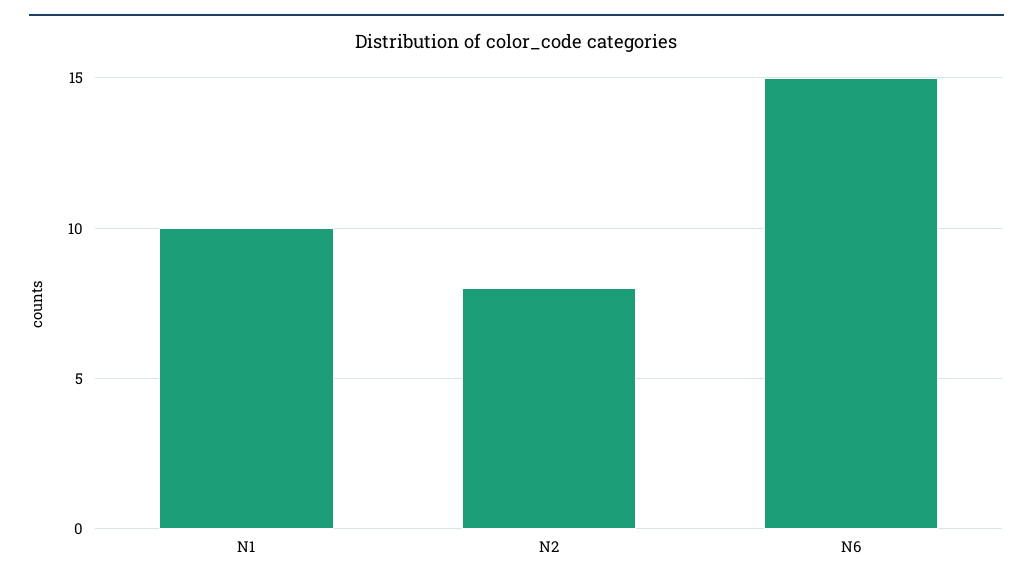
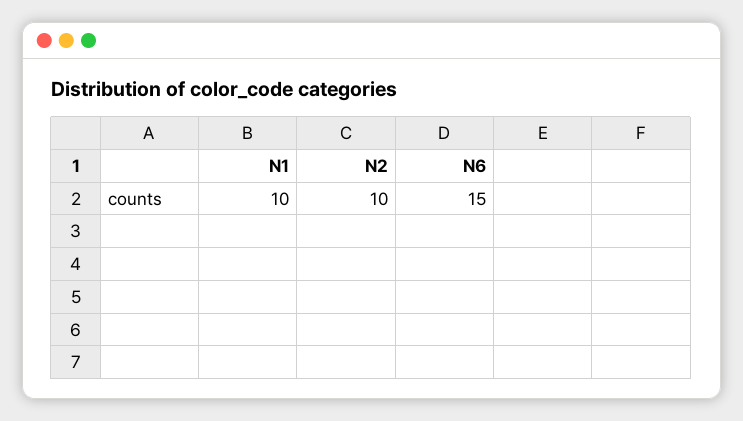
  {
    "N1": 10,
-   "N2": 8,
+   "N2": 10,
    "N6": 15
  }

